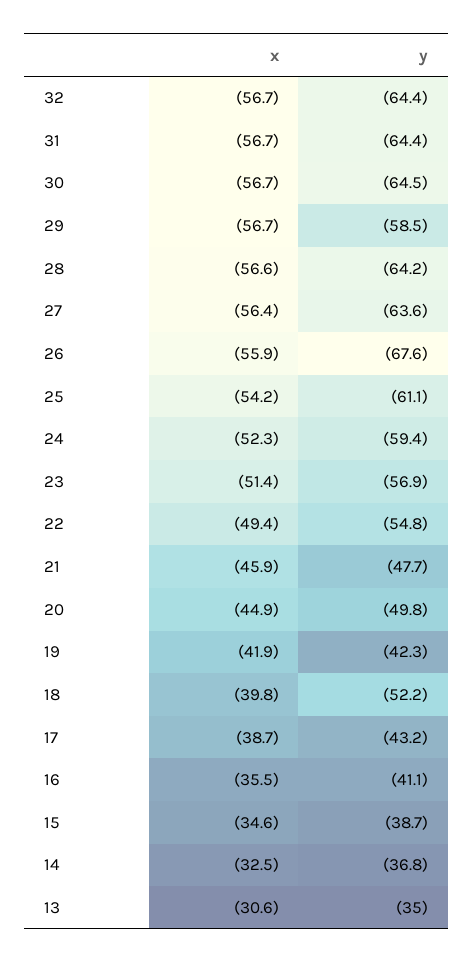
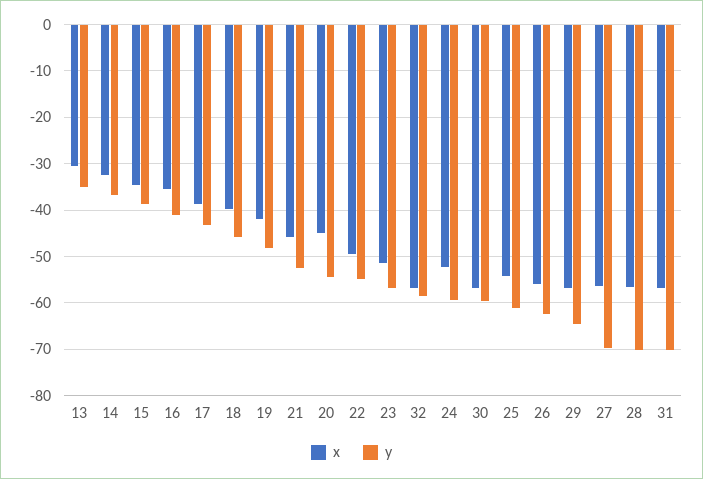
  {
    "x": {
      "32": -56.7,
      "31": -56.7,
      "30": -56.7,
      "29": -56.7,
      "28": -56.6,
      "27": -56.4,
      "26": -55.9,
      "25": -54.2,
      "24": -52.3,
      "23": -51.4,
      "22": -49.4,
      "21": -45.9,
      "20": -44.9,
      "19": -41.9,
      "18": -39.8,
      "17": -38.7,
      "16": -35.5,
      "15": -34.6,
      "14": -32.5,
      "13": -30.6
    },
    "y": {
-     "32": -64.4,
+     "32": -58,
-     "31": -64.4,
+     "31": -70,
-     "30": -64.5,
+     "30": -60,
-     "29": -58.5,
+     "29": -64,
-     "28": -64.2,
+     "28": -70,
-     "27": -63.6,
+     "27": -70,
-     "26": -67.6,
+     "26": -62,
      "25": -61.1,
      "24": -59.4,
      "23": -56.9,
      "22": -54.8,
-     "21": -47.7,
+     "21": -52,
-     "20": -49.8,
+     "20": -54,
-     "19": -42.3,
+     "19": -48,
-     "18": -52.2,
+     "18": -46,
      "17": -43.2,
      "16": -41.1,
      "15": -38.7,
      "14": -36.8,
      "13": -35
    }
  }

